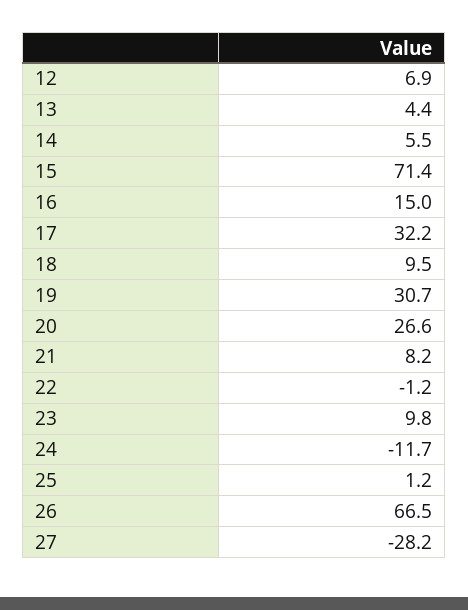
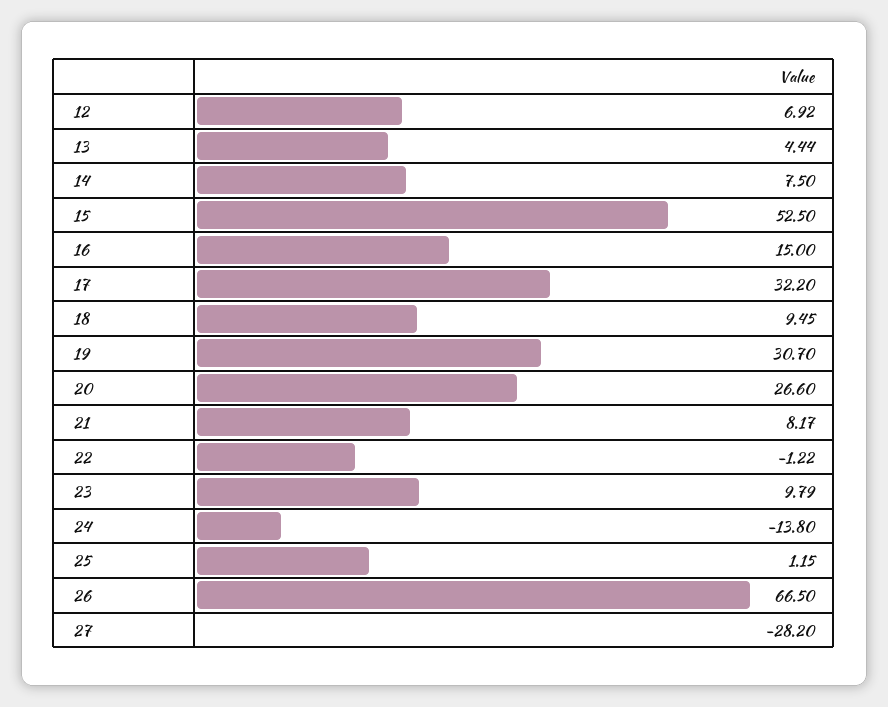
  {
    "12": 6.92,
    "13": 4.44,
-   "14": 5.5,
+   "14": 7.5,
-   "15": 71.4,
+   "15": 52.5,
    "16": 15,
    "17": 32.2,
    "18": 9.45,
    "19": 30.7,
    "20": 26.6,
    "21": 8.17,
    "22": -1.22,
    "23": 9.79,
-   "24": -11.7,
+   "24": -13.8,
    "25": 1.15,
    "26": 66.5,
    "27": -28.2
  }

